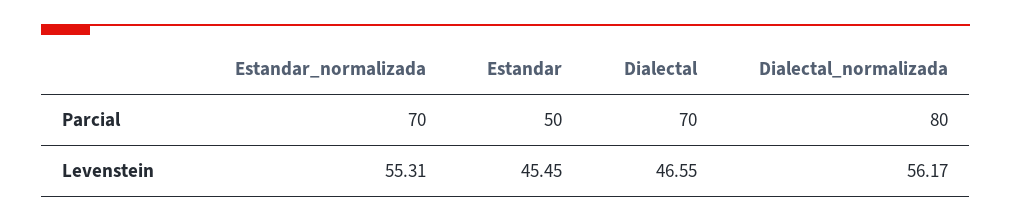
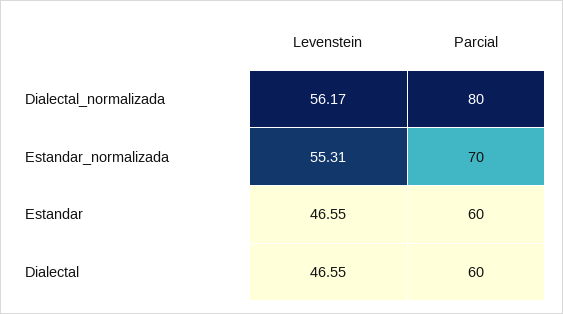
  {
    "Estandar_normalizada": {
      "Parcial": 70,
      "Levenstein": 55.31
    },
    "Estandar": {
-     "Parcial": 50,
+     "Parcial": 60,
-     "Levenstein": 45.45
+     "Levenstein": 46.55
    },
    "Dialectal": {
-     "Parcial": 70,
+     "Parcial": 60,
      "Levenstein": 46.55
    },
    "Dialectal_normalizada": {
      "Parcial": 80,
      "Levenstein": 56.17
    }
  }

